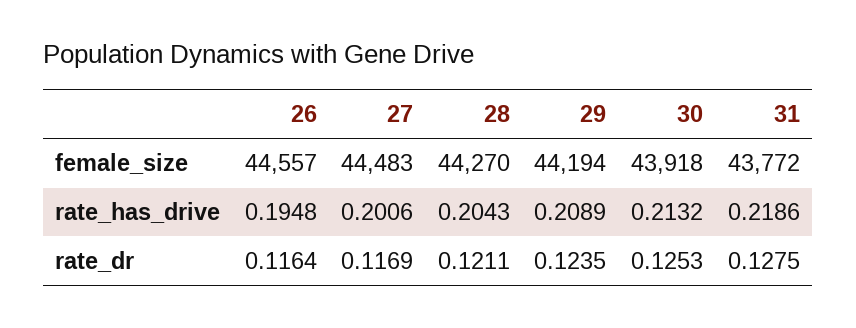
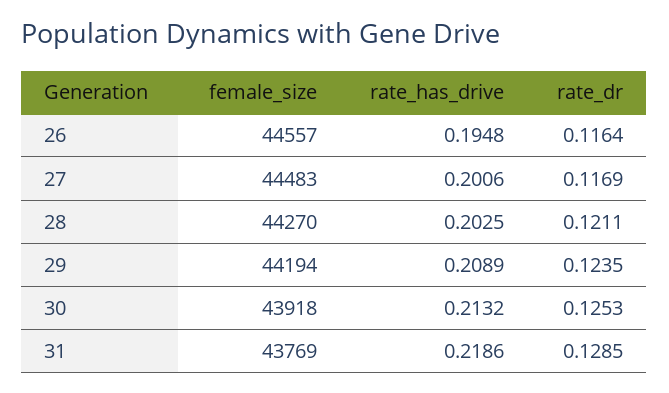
  {
    "26": {
      "female_size": 44557,
      "rate_has_drive": 0.1948,
      "rate_dr": 0.1164
    },
    "27": {
      "female_size": 44483,
      "rate_has_drive": 0.2006,
      "rate_dr": 0.1169
    },
    "28": {
      "female_size": 44270,
-     "rate_has_drive": 0.2043,
+     "rate_has_drive": 0.2025,
      "rate_dr": 0.1211
    },
    "29": {
      "female_size": 44194,
      "rate_has_drive": 0.2089,
      "rate_dr": 0.1235
    },
    "30": {
      "female_size": 43918,
      "rate_has_drive": 0.2132,
      "rate_dr": 0.1253
    },
    "31": {
-     "female_size": 43772,
+     "female_size": 43769,
      "rate_has_drive": 0.2186,
-     "rate_dr": 0.1275
+     "rate_dr": 0.1285
    }
  }

